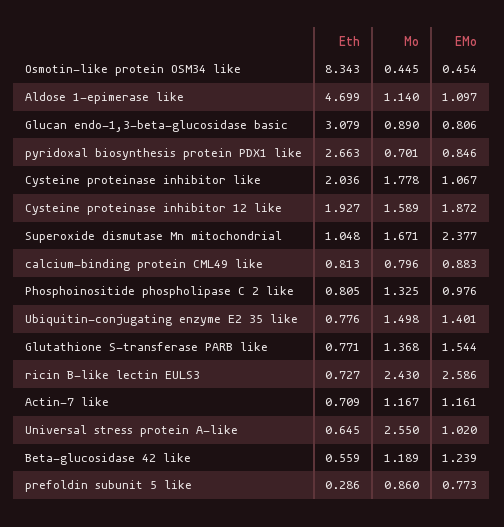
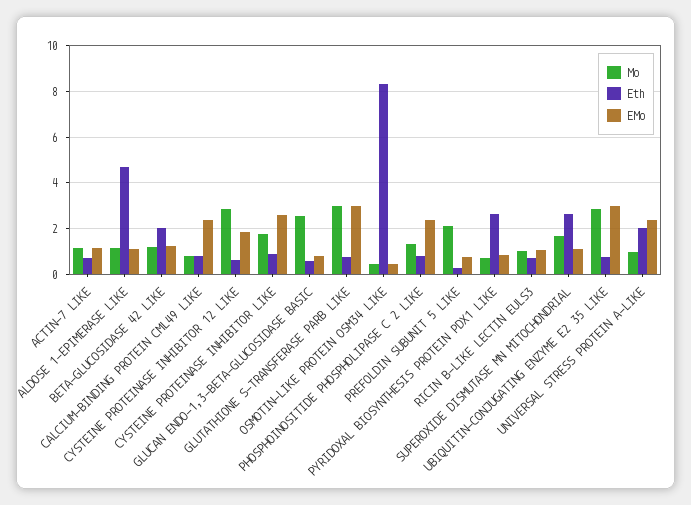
  {
    "Eth": {
      "Osmotin-like protein OSM34 like": 8.343,
      "Aldose 1-epimerase like": 4.699,
-     "Glucan endo-1,3-beta-glucosidase basic": 3.079,
+     "Glucan endo-1,3-beta-glucosidase basic": 0.5,
      "pyridoxal biosynthesis protein PDX1 like": 2.663,
-     "Cysteine proteinase inhibitor like": 2.036,
+     "Cysteine proteinase inhibitor like": 1,
-     "Cysteine proteinase inhibitor 12 like": 1.927,
+     "Cysteine proteinase inhibitor 12 like": 0.5,
-     "Superoxide dismutase Mn mitochondrial": 1.048,
+     "Superoxide dismutase Mn mitochondrial": 2.5,
      "calcium-binding protein CML49 like": 0.813,
      "Phosphoinositide phospholipase C 2 like": 0.805,
      "Ubiquitin-conjugating enzyme E2 35 like": 0.776,
      "Glutathione S-transferase PARB like": 0.771,
      "ricin B-like lectin EULS3": 0.727,
      "Actin-7 like": 0.709,
-     "Universal stress protein A-like": 0.645,
+     "Universal stress protein A-like": 2,
-     "Beta-glucosidase 42 like": 0.559,
+     "Beta-glucosidase 42 like": 2,
      "prefoldin subunit 5 like": 0.286
    },
    "Mo": {
      "Osmotin-like protein OSM34 like": 0.445,
      "Aldose 1-epimerase like": 1.14,
-     "Glucan endo-1,3-beta-glucosidase basic": 0.89,
+     "Glucan endo-1,3-beta-glucosidase basic": 2.5,
      "pyridoxal biosynthesis protein PDX1 like": 0.701,
      "Cysteine proteinase inhibitor like": 1.778,
-     "Cysteine proteinase inhibitor 12 like": 1.589,
+     "Cysteine proteinase inhibitor 12 like": 3,
      "Superoxide dismutase Mn mitochondrial": 1.671,
      "calcium-binding protein CML49 like": 0.796,
      "Phosphoinositide phospholipase C 2 like": 1.325,
-     "Ubiquitin-conjugating enzyme E2 35 like": 1.498,
+     "Ubiquitin-conjugating enzyme E2 35 like": 3,
-     "Glutathione S-transferase PARB like": 1.368,
+     "Glutathione S-transferase PARB like": 3,
-     "ricin B-like lectin EULS3": 2.43,
+     "ricin B-like lectin EULS3": 1,
      "Actin-7 like": 1.167,
-     "Universal stress protein A-like": 2.55,
+     "Universal stress protein A-like": 1,
      "Beta-glucosidase 42 like": 1.189,
-     "prefoldin subunit 5 like": 0.86
+     "prefoldin subunit 5 like": 2
    },
    "EMo": {
      "Osmotin-like protein OSM34 like": 0.454,
      "Aldose 1-epimerase like": 1.097,
      "Glucan endo-1,3-beta-glucosidase basic": 0.806,
      "pyridoxal biosynthesis protein PDX1 like": 0.846,
-     "Cysteine proteinase inhibitor like": 1.067,
+     "Cysteine proteinase inhibitor like": 2.5,
      "Cysteine proteinase inhibitor 12 like": 1.872,
-     "Superoxide dismutase Mn mitochondrial": 2.377,
+     "Superoxide dismutase Mn mitochondrial": 1,
-     "calcium-binding protein CML49 like": 0.883,
+     "calcium-binding protein CML49 like": 2.5,
-     "Phosphoinositide phospholipase C 2 like": 0.976,
+     "Phosphoinositide phospholipase C 2 like": 2.5,
-     "Ubiquitin-conjugating enzyme E2 35 like": 1.401,
+     "Ubiquitin-conjugating enzyme E2 35 like": 3,
-     "Glutathione S-transferase PARB like": 1.544,
+     "Glutathione S-transferase PARB like": 3,
-     "ricin B-like lectin EULS3": 2.586,
+     "ricin B-like lectin EULS3": 1,
      "Actin-7 like": 1.161,
-     "Universal stress protein A-like": 1.02,
+     "Universal stress protein A-like": 2.5,
      "Beta-glucosidase 42 like": 1.239,
      "prefoldin subunit 5 like": 0.773
    }
  }

